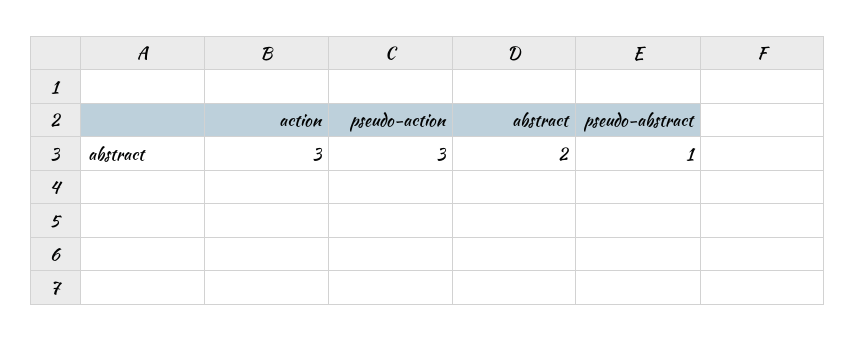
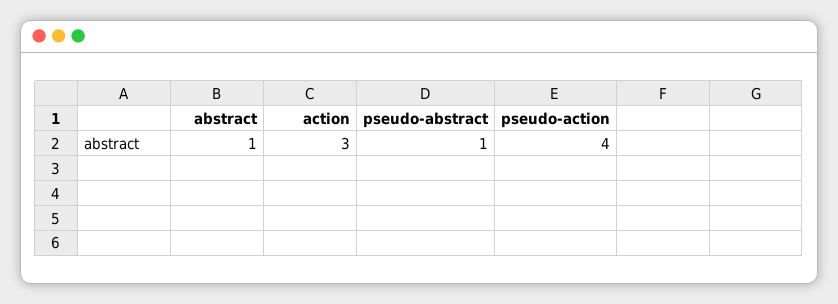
  {
    "action": 3,
-   "pseudo-action": 3,
+   "pseudo-action": 4,
-   "abstract": 2,
+   "abstract": 1,
    "pseudo-abstract": 1
  }

